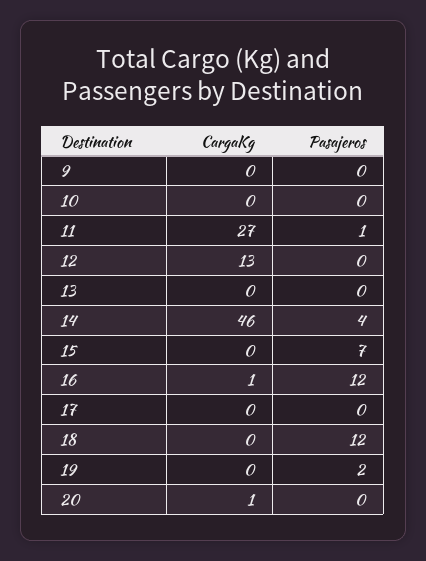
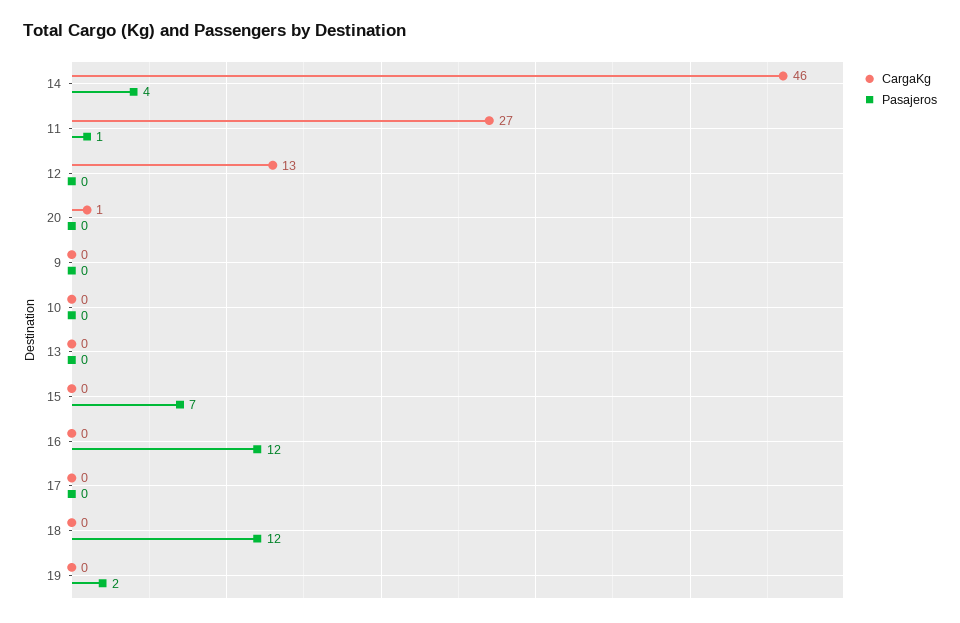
  {
    "CargaKg": {
      "9": 0,
      "10": 0,
      "11": 27,
      "12": 13,
      "13": 0,
      "14": 46,
      "15": 0,
-     "16": 1,
+     "16": 0,
      "17": 0,
      "18": 0,
      "19": 0,
      "20": 1
    },
    "Pasajeros": {
      "9": 0,
      "10": 0,
      "11": 1,
      "12": 0,
      "13": 0,
      "14": 4,
      "15": 7,
      "16": 12,
      "17": 0,
      "18": 12,
      "19": 2,
      "20": 0
    }
  }

